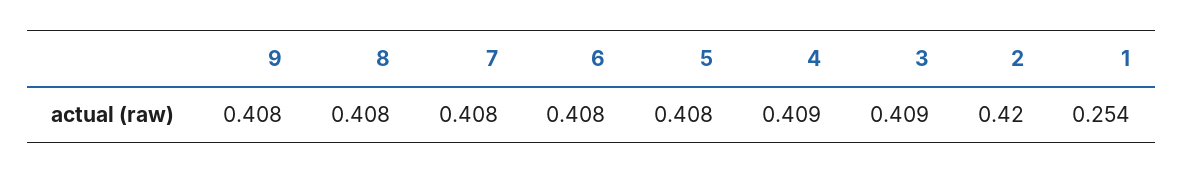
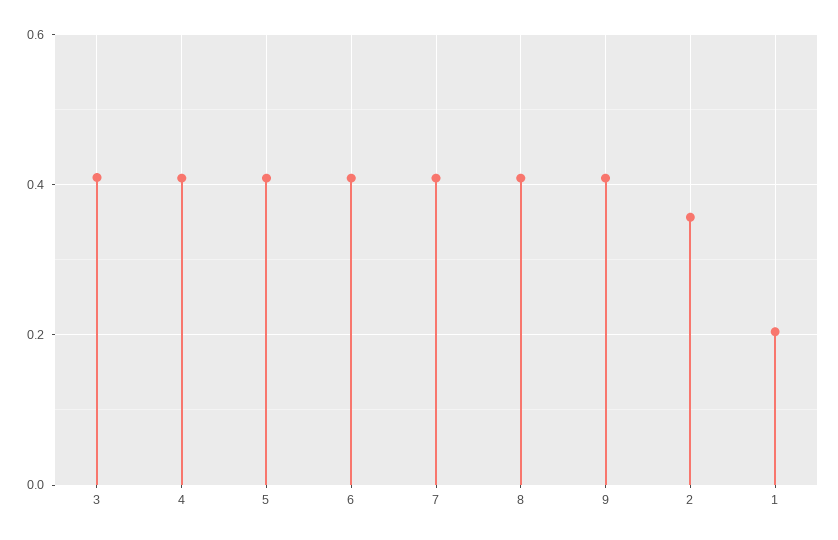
  {
    "9": 0.408,
    "8": 0.408,
    "7": 0.408,
    "6": 0.408,
    "5": 0.408,
    "4": 0.409,
    "3": 0.409,
-   "2": 0.42,
+   "2": 0.36,
-   "1": 0.254
+   "1": 0.2
  }

